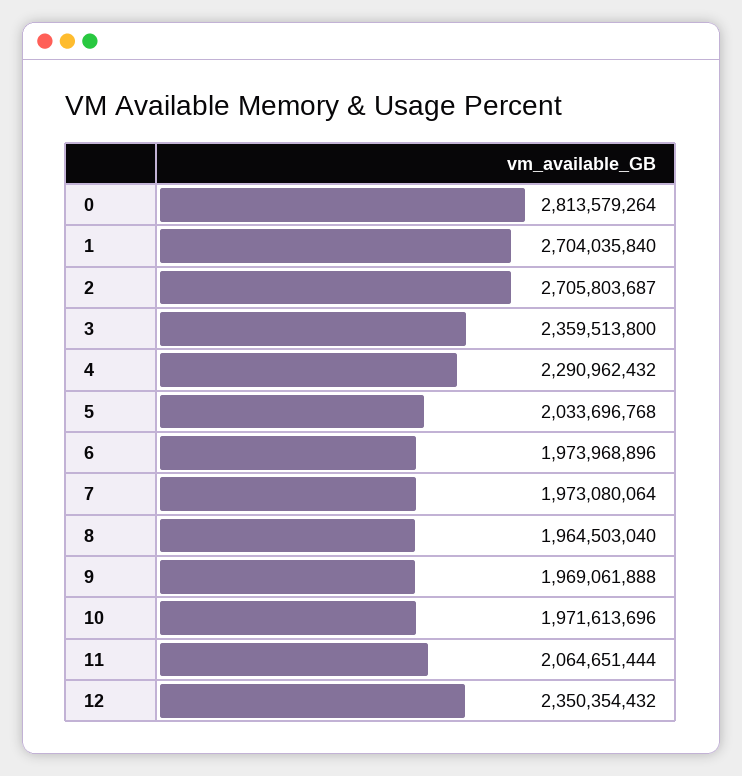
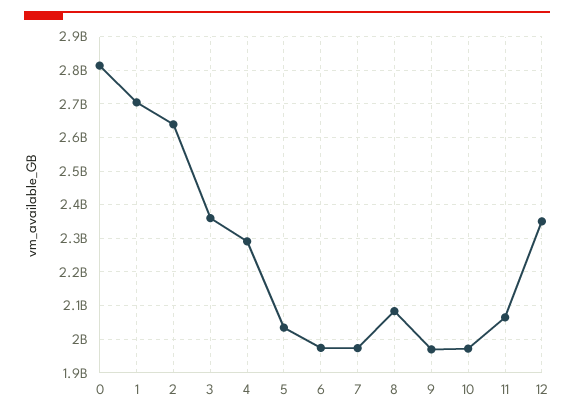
  {
    "0": 2813579264,
    "1": 2704035840,
-   "2": 2705803687,
+   "2": 2640000000,
    "3": 2359513800,
    "4": 2290962432,
    "5": 2033696768,
    "6": 1973968896,
    "7": 1973080064,
-   "8": 1964503040,
+   "8": 2080000000,
    "9": 1969061888,
    "10": 1971613696,
    "11": 2064651444,
    "12": 2350354432
  }

